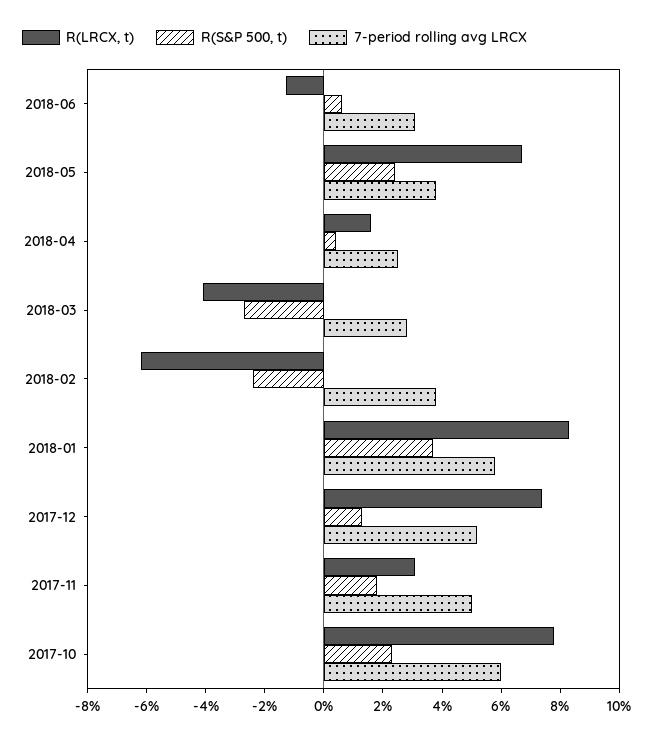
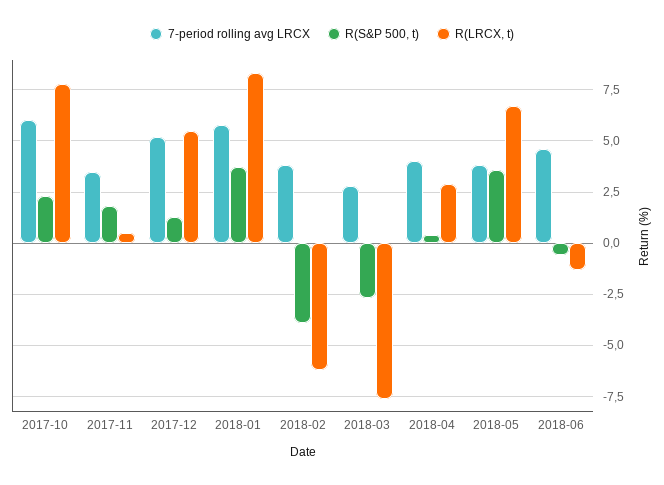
  {
    "R(LRCX, t)": {
      "2018-06": -1.5,
      "2018-05": 6.5,
-     "2018-04": 1.5,
+     "2018-04": 3,
-     "2018-03": -4,
+     "2018-03": -7.5,
      "2018-02": -6,
      "2018-01": 8.5,
-     "2017-12": 7.5,
+     "2017-12": 5.5,
-     "2017-11": 3,
+     "2017-11": 0.5,
      "2017-10": 8
    },
    "R(S&P 500, t)": {
-     "2018-06": 0.5,
+     "2018-06": -0.5,
-     "2018-05": 2.5,
+     "2018-05": 3.5,
      "2018-04": 0.5,
      "2018-03": -2.5,
-     "2018-02": -2.5,
+     "2018-02": -4,
      "2018-01": 3.5,
      "2017-12": 1.5,
      "2017-11": 2,
      "2017-10": 2.5
    },
    "7-period rolling avg LRCX": {
-     "2018-06": 3,
+     "2018-06": 4.5,
      "2018-05": 4,
-     "2018-04": 2.5,
+     "2018-04": 4,
      "2018-03": 3,
      "2018-02": 4,
      "2018-01": 6,
      "2017-12": 5,
-     "2017-11": 5,
+     "2017-11": 3.5,
      "2017-10": 6
    }
  }

